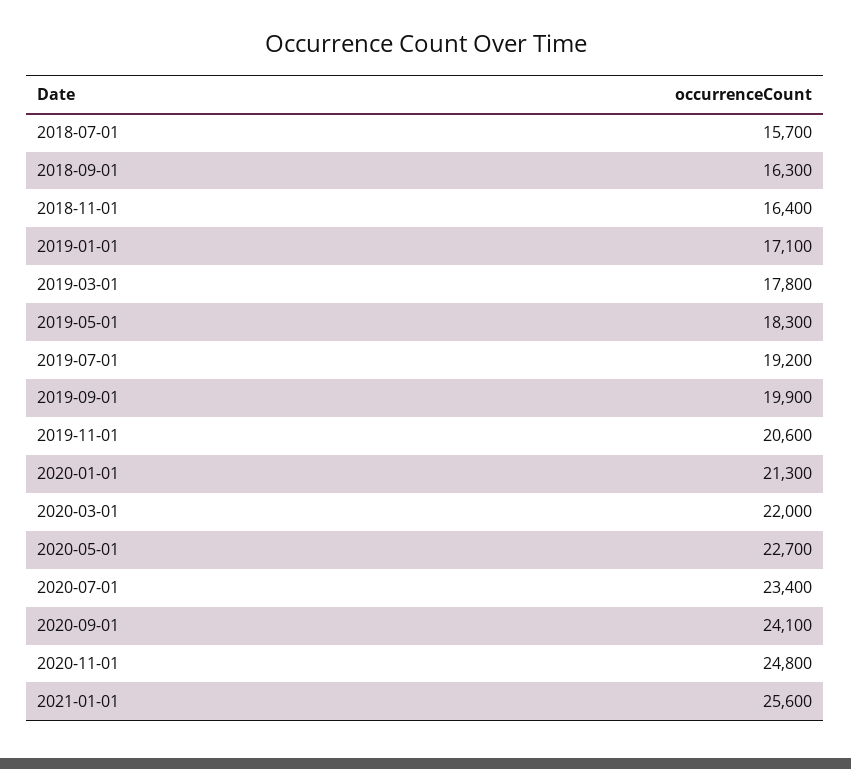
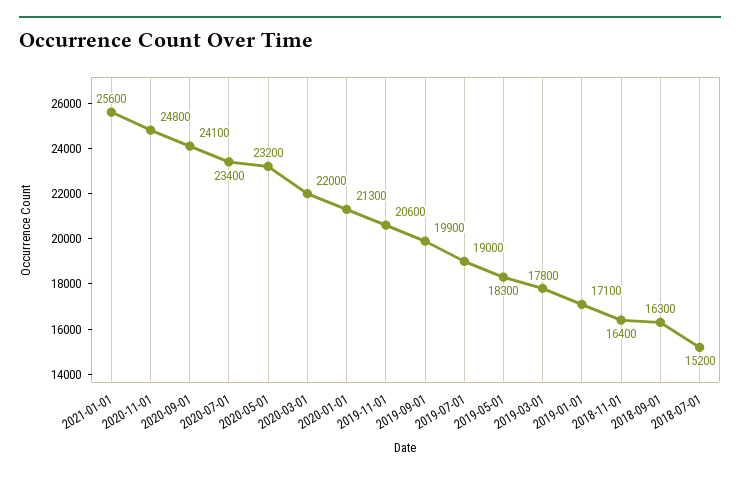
  {
-   "2018-07-01": 15700,
+   "2018-07-01": 15200,
    "2018-09-01": 16300,
    "2018-11-01": 16400,
    "2019-01-01": 17100,
    "2019-03-01": 17800,
    "2019-05-01": 18300,
-   "2019-07-01": 19200,
+   "2019-07-01": 19000,
    "2019-09-01": 19900,
    "2019-11-01": 20600,
    "2020-01-01": 21300,
    "2020-03-01": 22000,
-   "2020-05-01": 22700,
+   "2020-05-01": 23200,
    "2020-07-01": 23400,
    "2020-09-01": 24100,
    "2020-11-01": 24800,
    "2021-01-01": 25600
  }

